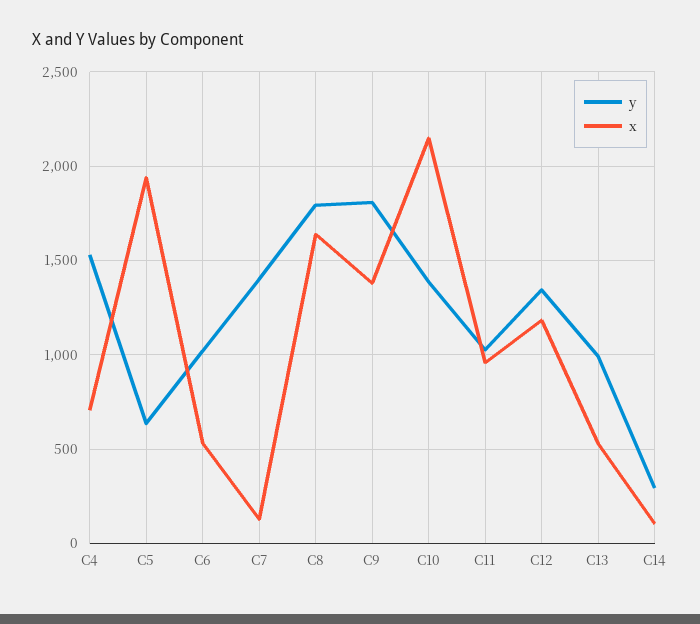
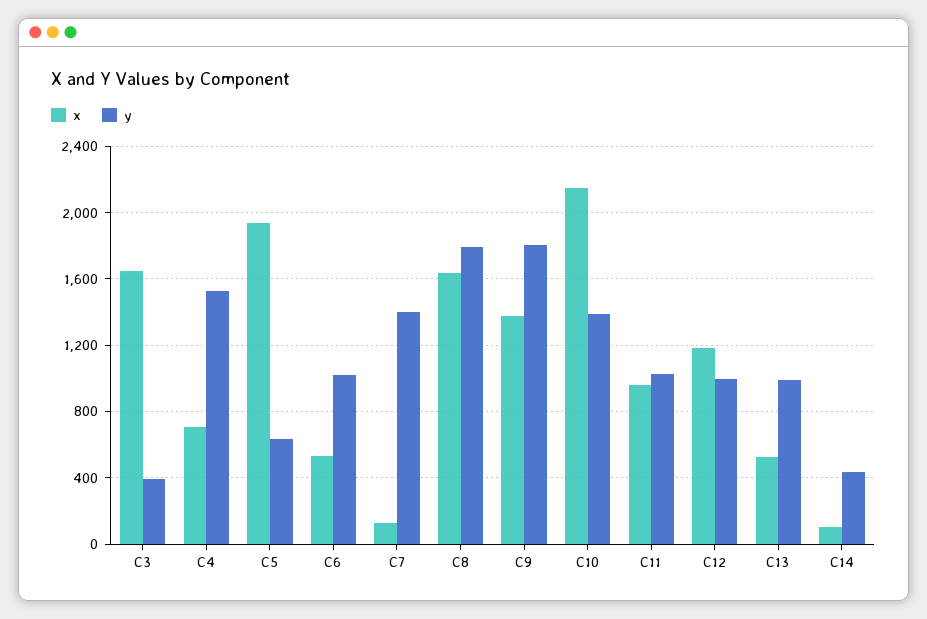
  {
    "y": {
      "C4": 1550,
      "C5": 650,
      "C6": 1000,
      "C7": 1400,
      "C8": 1800,
      "C9": 1800,
      "C10": 1400,
      "C11": 1050,
-     "C12": 1350,
+     "C12": 1000,
      "C13": 1000,
-     "C14": 300
+     "C14": 450,
+     "C3": 400
    },
    "x": {
      "C4": 700,
      "C5": 1950,
      "C6": 550,
      "C7": 150,
      "C8": 1650,
      "C9": 1400,
      "C10": 2150,
      "C11": 950,
      "C12": 1200,
      "C13": 550,
-     "C14": 100
+     "C14": 100,
+     "C3": 1650
    }
  }

